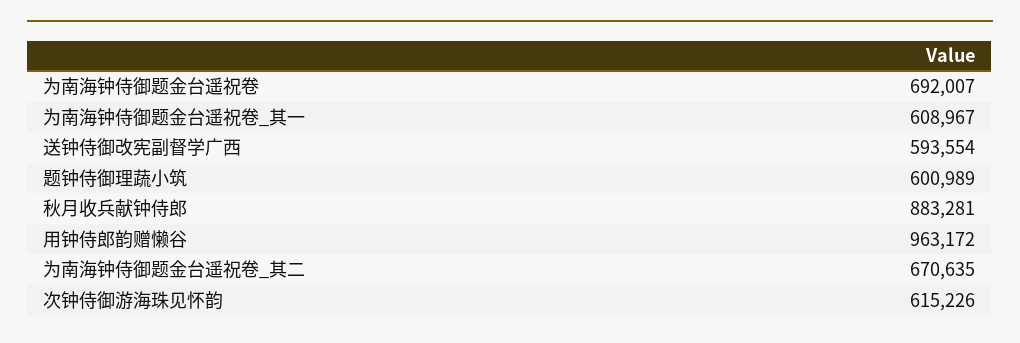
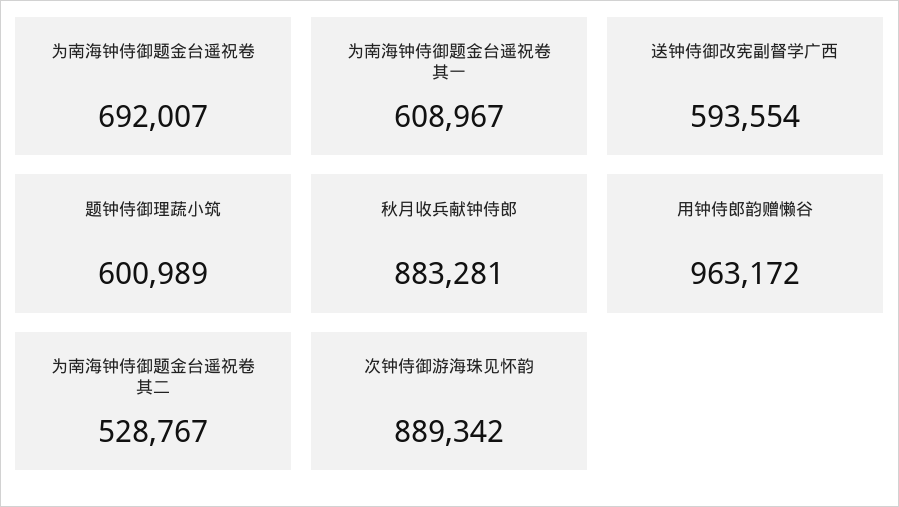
  {
    "为南海钟侍御题金台遥祝卷": 692007,
    "为南海钟侍御题金台遥祝卷_其一": 608967,
    "送钟侍御改宪副督学广西": 593554,
    "题钟侍御理蔬小筑": 600989,
    "秋月收兵献钟侍郎": 883281,
    "用钟侍郎韵赠懒谷": 963172,
-   "为南海钟侍御题金台遥祝卷_其二": 670635,
+   "为南海钟侍御题金台遥祝卷_其二": 528767,
-   "次钟侍御游海珠见怀韵": 615226
+   "次钟侍御游海珠见怀韵": 889342
  }

